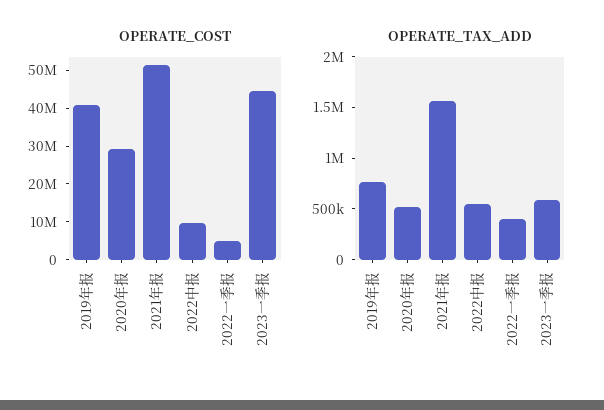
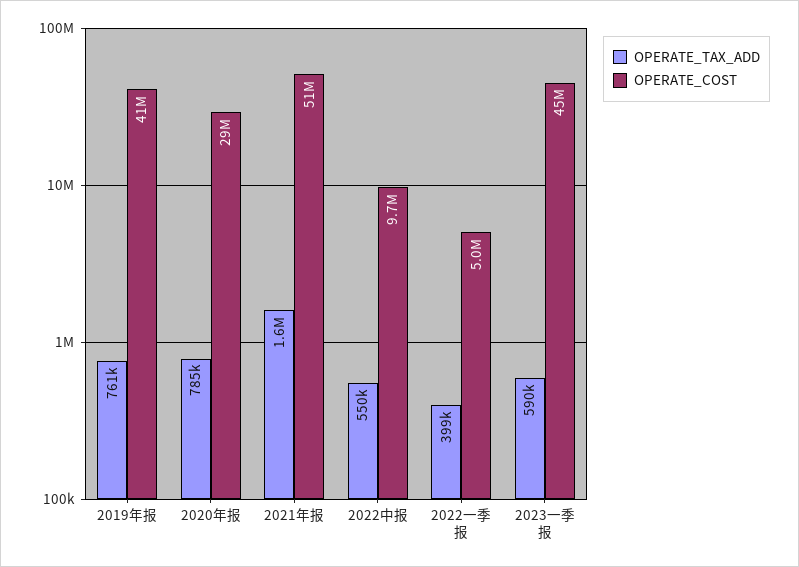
  {
    "OPERATE_COST": {
      "2019年报": 41000000,
      "2020年报": 29000000,
      "2021年报": 51000000,
      "2022中报": 9700000,
      "2022一季报": 5000000,
      "2023一季报": 45000000
    },
    "OPERATE_TAX_ADD": {
      "2019年报": 761000,
-     "2020年报": 500000,
+     "2020年报": 785000,
      "2021年报": 1600000,
      "2022中报": 550000,
      "2022一季报": 399000,
      "2023一季报": 590000
    }
  }

